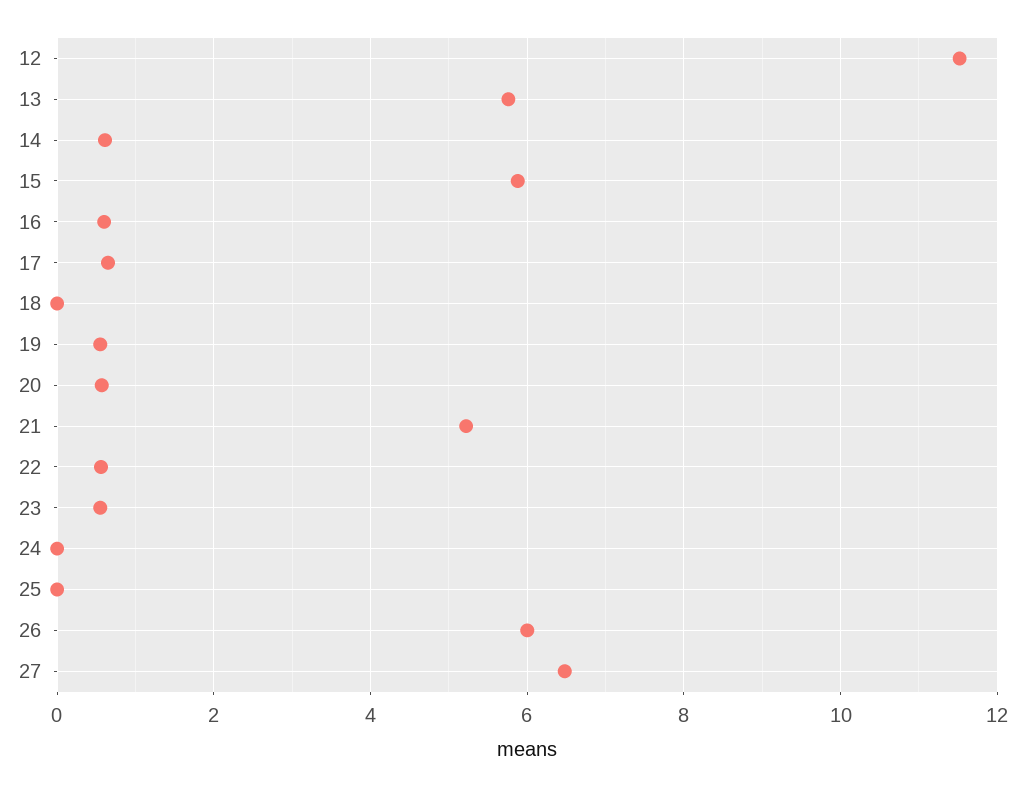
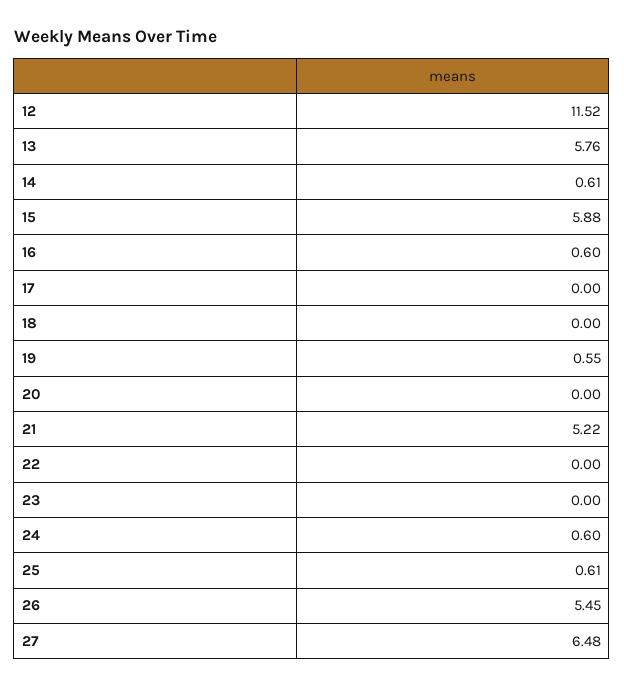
  {
    "12": 11.52,
    "13": 5.76,
    "14": 0.61,
    "15": 5.88,
    "16": 0.6,
-   "17": 0.6,
+   "17": 0,
    "18": 0,
    "19": 0.55,
-   "20": 0.6,
+   "20": 0,
    "21": 5.22,
-   "22": 0.6,
+   "22": 0,
-   "23": 0.6,
+   "23": 0,
-   "24": 0,
+   "24": 0.6,
-   "25": 0,
+   "25": 0.61,
-   "26": 6,
+   "26": 5.45,
    "27": 6.48
  }

